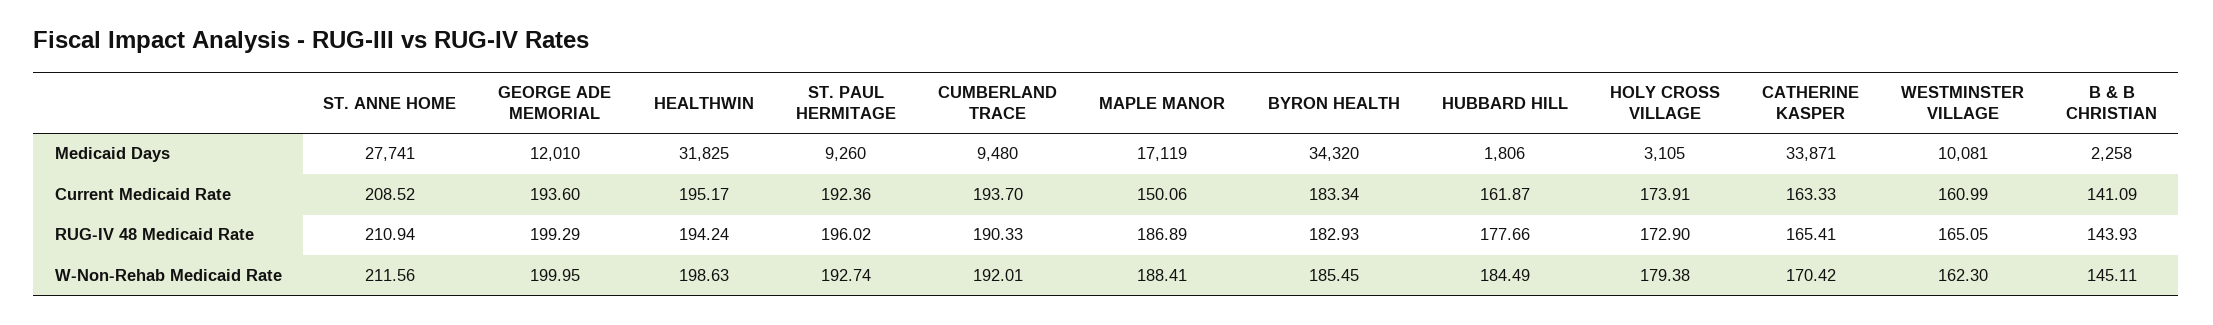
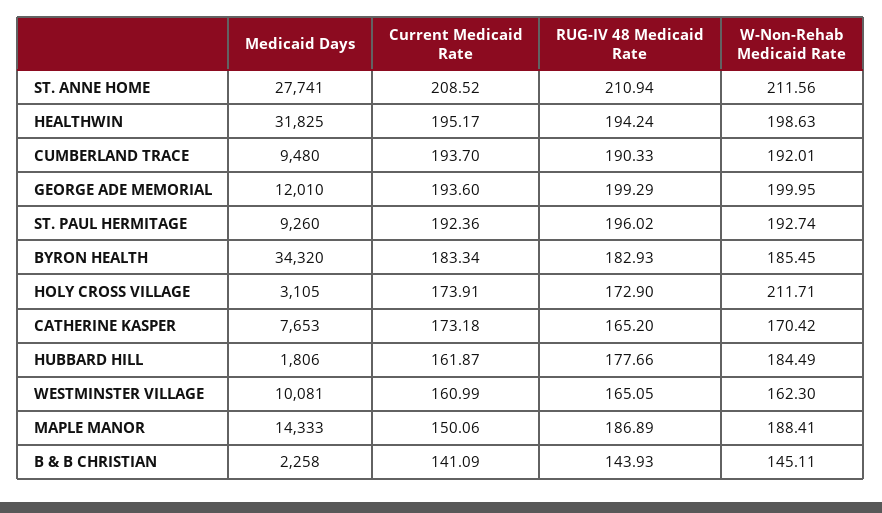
  {
    "ST. ANNE HOME": {
      "Medicaid Days": 27741,
      "Current Medicaid Rate": 208.52,
      "RUG-IV 48 Medicaid Rate": 210.94,
      "W-Non-Rehab Medicaid Rate": 211.56
    },
    "GEORGE ADE MEMORIAL": {
      "Medicaid Days": 12010,
      "Current Medicaid Rate": 193.6,
      "RUG-IV 48 Medicaid Rate": 199.29,
      "W-Non-Rehab Medicaid Rate": 199.95
    },
    "HEALTHWIN": {
      "Medicaid Days": 31825,
      "Current Medicaid Rate": 195.17,
      "RUG-IV 48 Medicaid Rate": 194.24,
      "W-Non-Rehab Medicaid Rate": 198.63
    },
    "ST. PAUL HERMITAGE": {
      "Medicaid Days": 9260,
      "Current Medicaid Rate": 192.36,
      "RUG-IV 48 Medicaid Rate": 196.02,
      "W-Non-Rehab Medicaid Rate": 192.74
    },
    "CUMBERLAND TRACE": {
      "Medicaid Days": 9480,
      "Current Medicaid Rate": 193.7,
      "RUG-IV 48 Medicaid Rate": 190.33,
      "W-Non-Rehab Medicaid Rate": 192.01
    },
    "MAPLE MANOR": {
-     "Medicaid Days": 17119,
+     "Medicaid Days": 14333,
      "Current Medicaid Rate": 150.06,
      "RUG-IV 48 Medicaid Rate": 186.89,
      "W-Non-Rehab Medicaid Rate": 188.41
    },
    "BYRON HEALTH": {
      "Medicaid Days": 34320,
      "Current Medicaid Rate": 183.34,
      "RUG-IV 48 Medicaid Rate": 182.93,
      "W-Non-Rehab Medicaid Rate": 185.45
    },
    "HUBBARD HILL": {
      "Medicaid Days": 1806,
      "Current Medicaid Rate": 161.87,
      "RUG-IV 48 Medicaid Rate": 177.66,
      "W-Non-Rehab Medicaid Rate": 184.49
    },
    "HOLY CROSS VILLAGE": {
      "Medicaid Days": 3105,
      "Current Medicaid Rate": 173.91,
      "RUG-IV 48 Medicaid Rate": 172.9,
-     "W-Non-Rehab Medicaid Rate": 179.38
+     "W-Non-Rehab Medicaid Rate": 211.71
    },
    "CATHERINE KASPER": {
-     "Medicaid Days": 33871,
+     "Medicaid Days": 7653,
-     "Current Medicaid Rate": 163.33,
+     "Current Medicaid Rate": 173.18,
-     "RUG-IV 48 Medicaid Rate": 165.41,
+     "RUG-IV 48 Medicaid Rate": 165.2,
      "W-Non-Rehab Medicaid Rate": 170.42
    },
    "WESTMINSTER VILLAGE": {
      "Medicaid Days": 10081,
      "Current Medicaid Rate": 160.99,
      "RUG-IV 48 Medicaid Rate": 165.05,
      "W-Non-Rehab Medicaid Rate": 162.3
    },
    "B & B CHRISTIAN": {
      "Medicaid Days": 2258,
      "Current Medicaid Rate": 141.09,
      "RUG-IV 48 Medicaid Rate": 143.93,
      "W-Non-Rehab Medicaid Rate": 145.11
    }
  }

